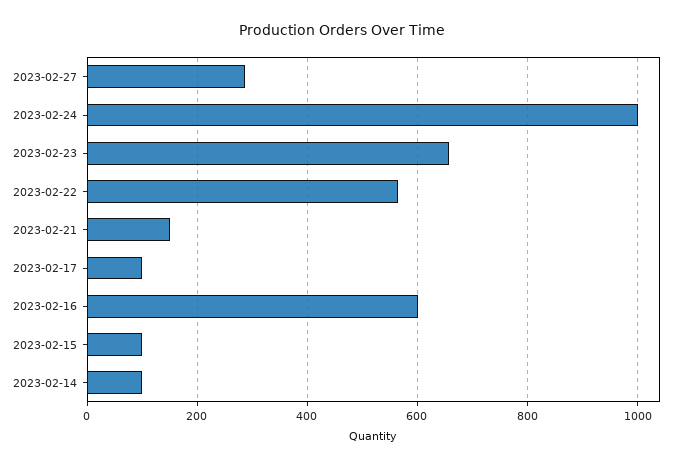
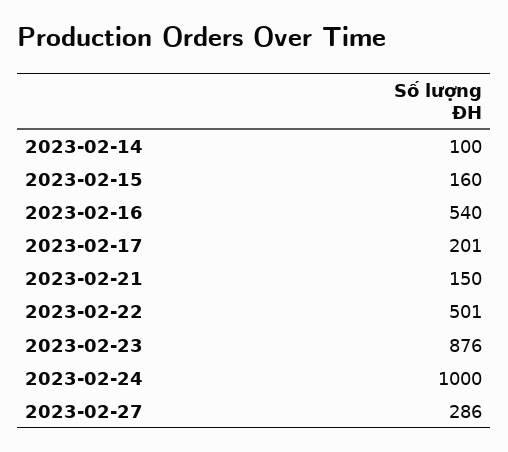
  {
    "2023-02-27": 286,
    "2023-02-24": 1000,
-   "2023-02-23": 660,
+   "2023-02-23": 876,
-   "2023-02-22": 560,
+   "2023-02-22": 501,
    "2023-02-21": 150,
-   "2023-02-17": 100,
+   "2023-02-17": 201,
-   "2023-02-16": 600,
+   "2023-02-16": 540,
-   "2023-02-15": 100,
+   "2023-02-15": 160,
    "2023-02-14": 100
  }

